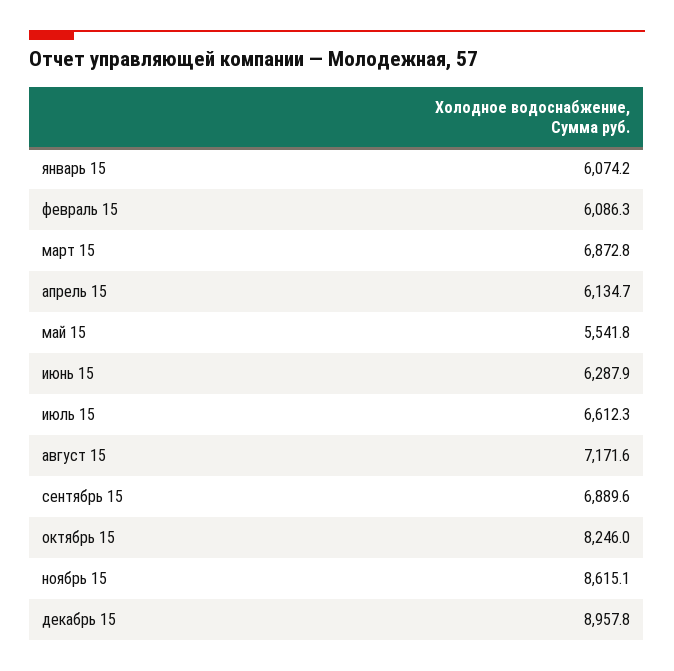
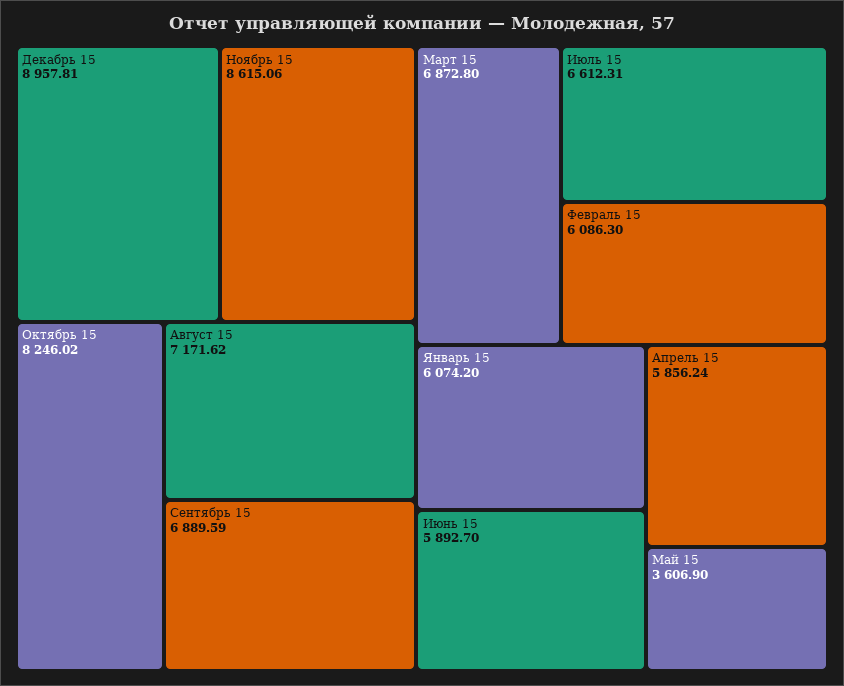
  {
    "январь 15": 6074.2,
    "февраль 15": 6086.3,
    "март 15": 6872.8,
-   "апрель 15": 6134.7,
+   "апрель 15": 5856.24,
-   "май 15": 5541.8,
+   "май 15": 3606.9,
-   "июнь 15": 6287.9,
+   "июнь 15": 5892.7,
    "июль 15": 6612.31,
    "август 15": 7171.62,
    "сентябрь 15": 6889.59,
    "октябрь 15": 8246.02,
    "ноябрь 15": 8615.06,
    "декабрь 15": 8957.81
  }

